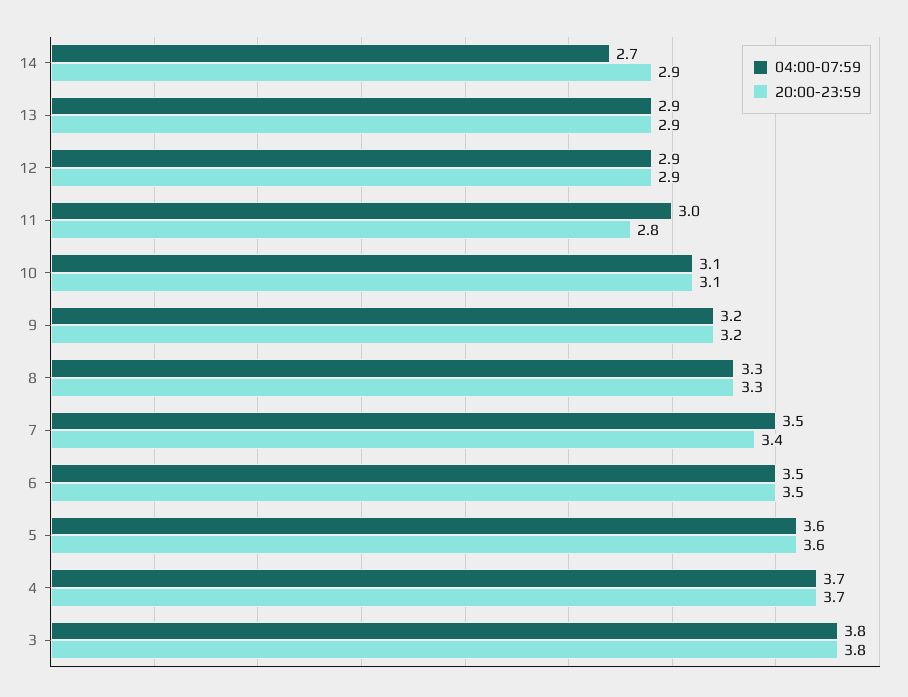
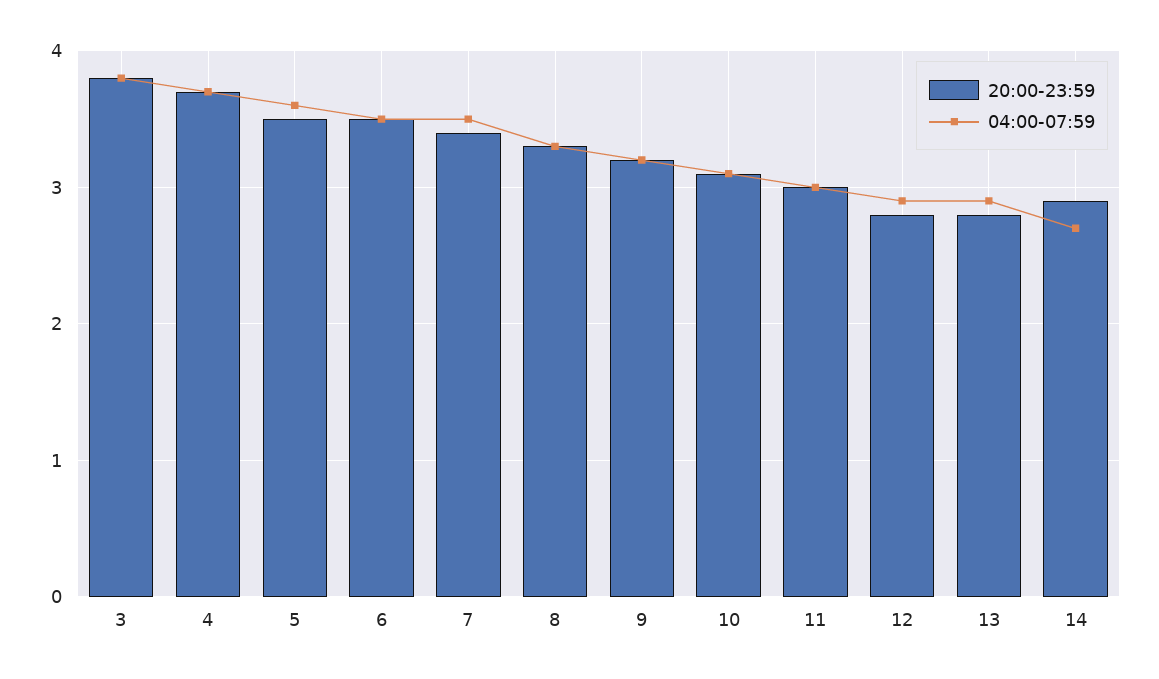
  {
    "04:00-07:59": {
      "14": 2.7,
      "13": 2.9,
      "12": 2.9,
      "11": 3,
      "10": 3.1,
      "9": 3.2,
      "8": 3.3,
      "7": 3.5,
      "6": 3.5,
      "5": 3.6,
      "4": 3.7,
      "3": 3.8
    },
    "20:00-23:59": {
      "14": 2.9,
-     "13": 2.9,
+     "13": 2.8,
-     "12": 2.9,
+     "12": 2.8,
-     "11": 2.8,
+     "11": 3,
      "10": 3.1,
      "9": 3.2,
      "8": 3.3,
      "7": 3.4,
      "6": 3.5,
-     "5": 3.6,
+     "5": 3.5,
      "4": 3.7,
      "3": 3.8
    }
  }

